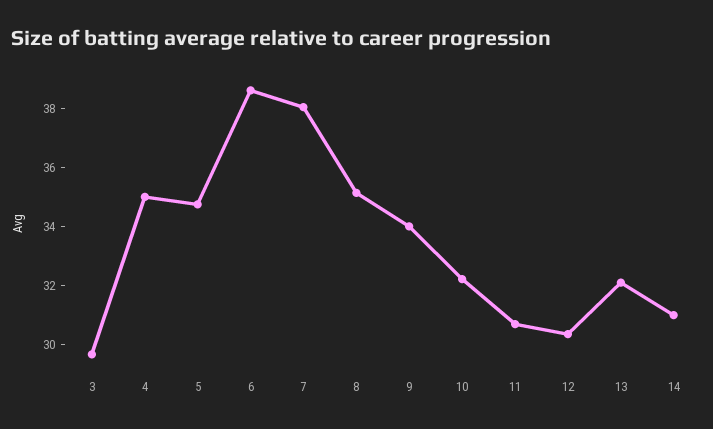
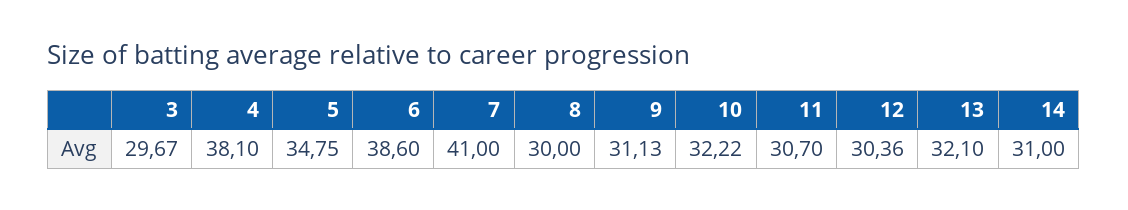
  {
    "3": 29.67,
-   "4": 35,
+   "4": 38.1,
    "5": 34.75,
    "6": 38.6,
-   "7": 38,
+   "7": 41,
-   "8": 35,
+   "8": 30,
-   "9": 34,
+   "9": 31.13,
    "10": 32.22,
    "11": 30.7,
    "12": 30.36,
    "13": 32.1,
    "14": 31
  }

